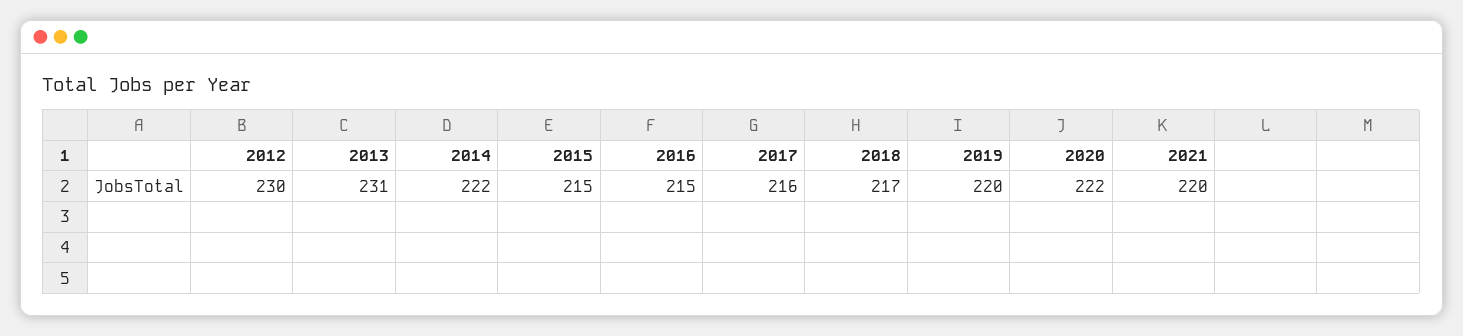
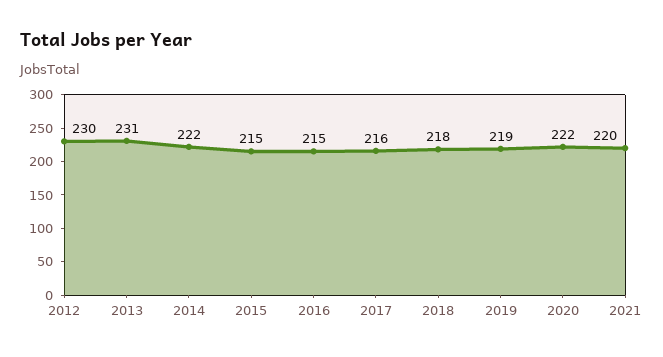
  {
    "2012": 230,
    "2013": 231,
    "2014": 222,
    "2015": 215,
    "2016": 215,
    "2017": 216,
-   "2018": 217,
+   "2018": 218,
-   "2019": 220,
+   "2019": 219,
    "2020": 222,
    "2021": 220
  }

